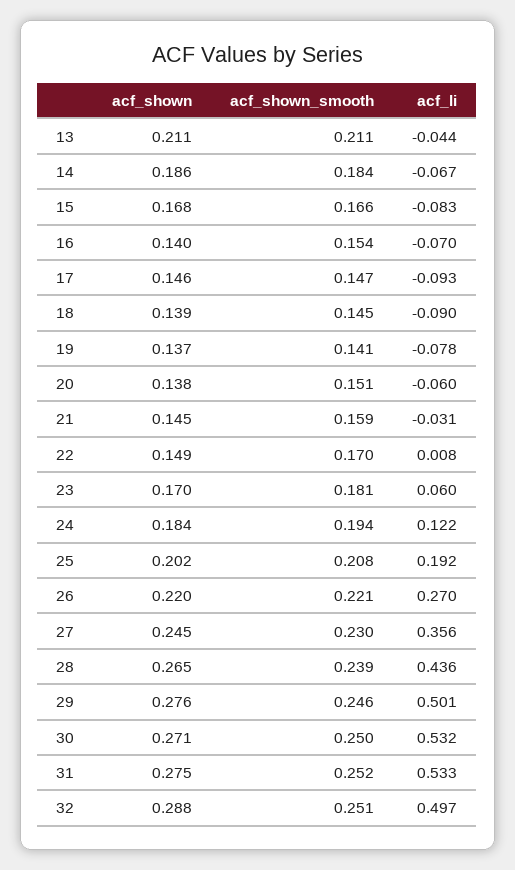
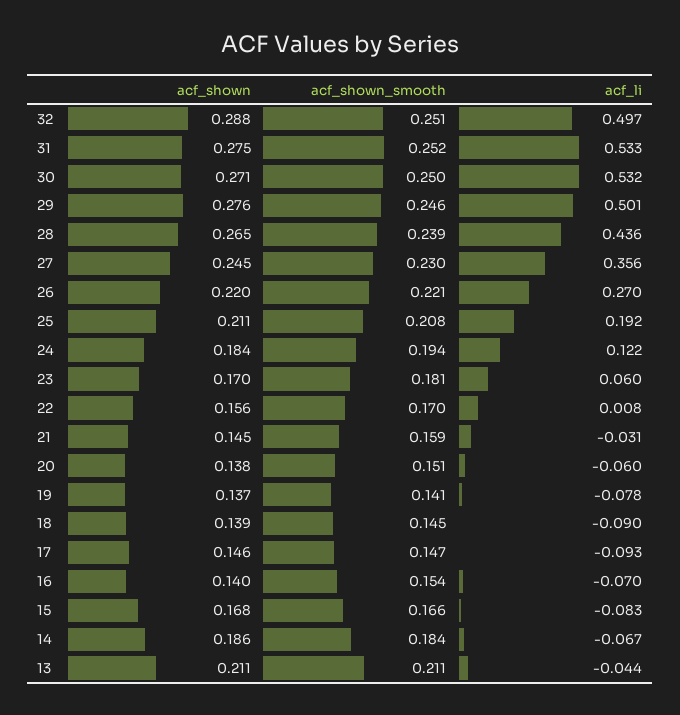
  {
    "acf_shown": {
      "13": 0.211,
      "14": 0.186,
      "15": 0.168,
      "16": 0.14,
      "17": 0.146,
      "18": 0.139,
      "19": 0.137,
      "20": 0.138,
      "21": 0.145,
-     "22": 0.149,
+     "22": 0.156,
      "23": 0.17,
      "24": 0.184,
-     "25": 0.202,
+     "25": 0.211,
      "26": 0.22,
      "27": 0.245,
      "28": 0.265,
      "29": 0.276,
      "30": 0.271,
      "31": 0.275,
      "32": 0.288
    },
    "acf_shown_smooth": {
      "13": 0.211,
      "14": 0.184,
      "15": 0.166,
      "16": 0.154,
      "17": 0.147,
      "18": 0.145,
      "19": 0.141,
      "20": 0.151,
      "21": 0.159,
      "22": 0.17,
      "23": 0.181,
      "24": 0.194,
      "25": 0.208,
      "26": 0.221,
      "27": 0.23,
      "28": 0.239,
      "29": 0.246,
      "30": 0.25,
      "31": 0.252,
      "32": 0.251
    },
    "acf_li": {
      "13": -0.044,
      "14": -0.067,
      "15": -0.083,
      "16": -0.07,
      "17": -0.093,
      "18": -0.09,
      "19": -0.078,
      "20": -0.06,
      "21": -0.031,
      "22": 0.008,
      "23": 0.06,
      "24": 0.122,
      "25": 0.192,
      "26": 0.27,
      "27": 0.356,
      "28": 0.436,
      "29": 0.501,
      "30": 0.532,
      "31": 0.533,
      "32": 0.497
    }
  }

